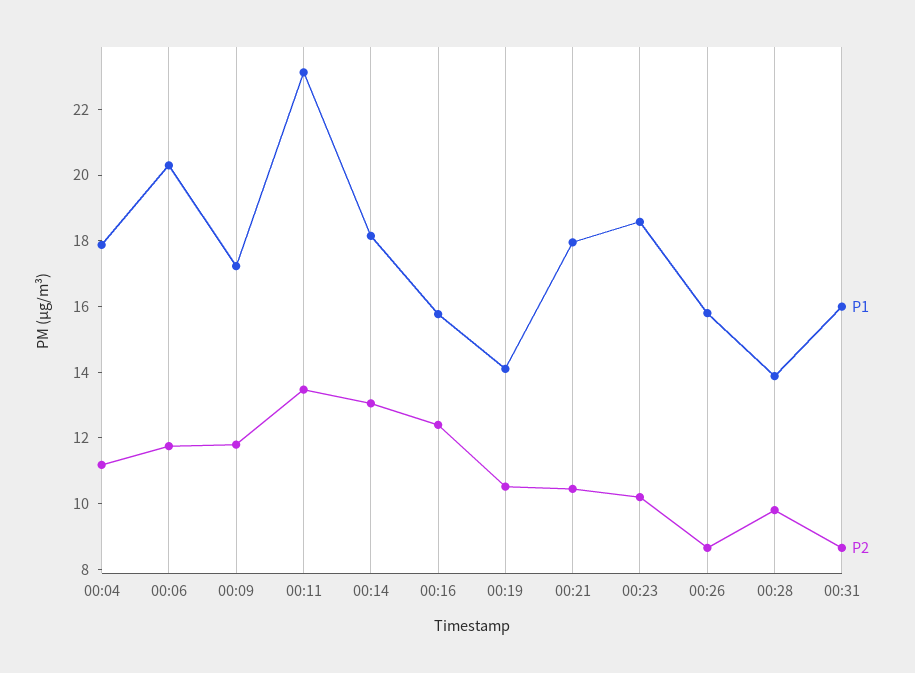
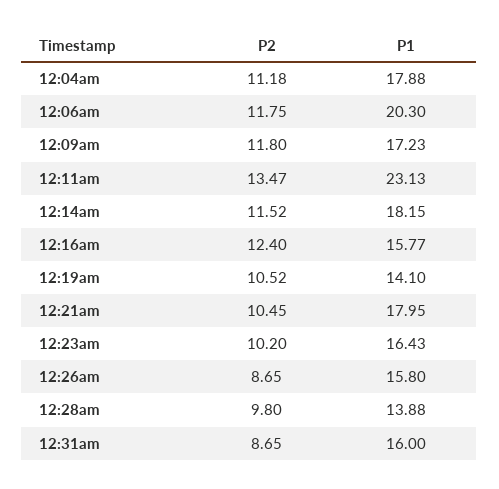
  {
    "P1": {
      "00:04": 17.88,
      "00:06": 20.3,
      "00:09": 17.23,
      "00:11": 23.13,
      "00:14": 18.15,
      "00:16": 15.77,
      "00:19": 14.1,
      "00:21": 17.95,
-     "00:23": 18.5,
+     "00:23": 16.43,
      "00:26": 15.8,
      "00:28": 13.88,
      "00:31": 16
    },
    "P2": {
      "00:04": 11.18,
      "00:06": 11.75,
      "00:09": 11.8,
      "00:11": 13.47,
-     "00:14": 13,
+     "00:14": 11.52,
      "00:16": 12.4,
      "00:19": 10.52,
      "00:21": 10.45,
      "00:23": 10.2,
      "00:26": 8.65,
      "00:28": 9.8,
      "00:31": 8.65
    }
  }

